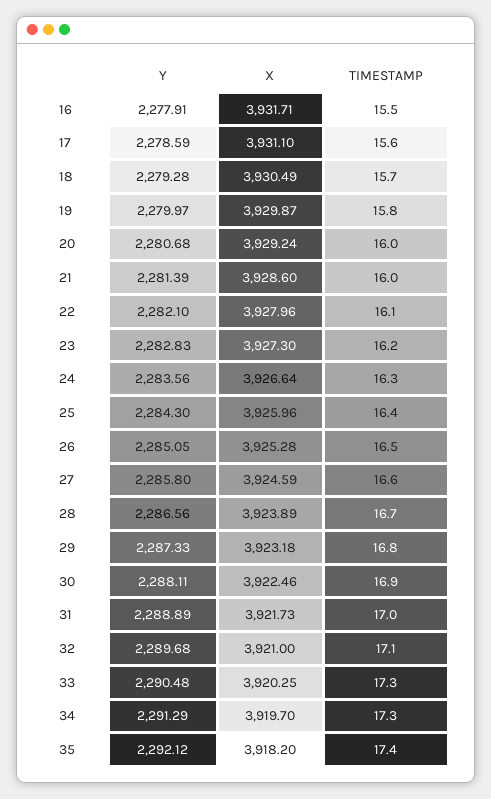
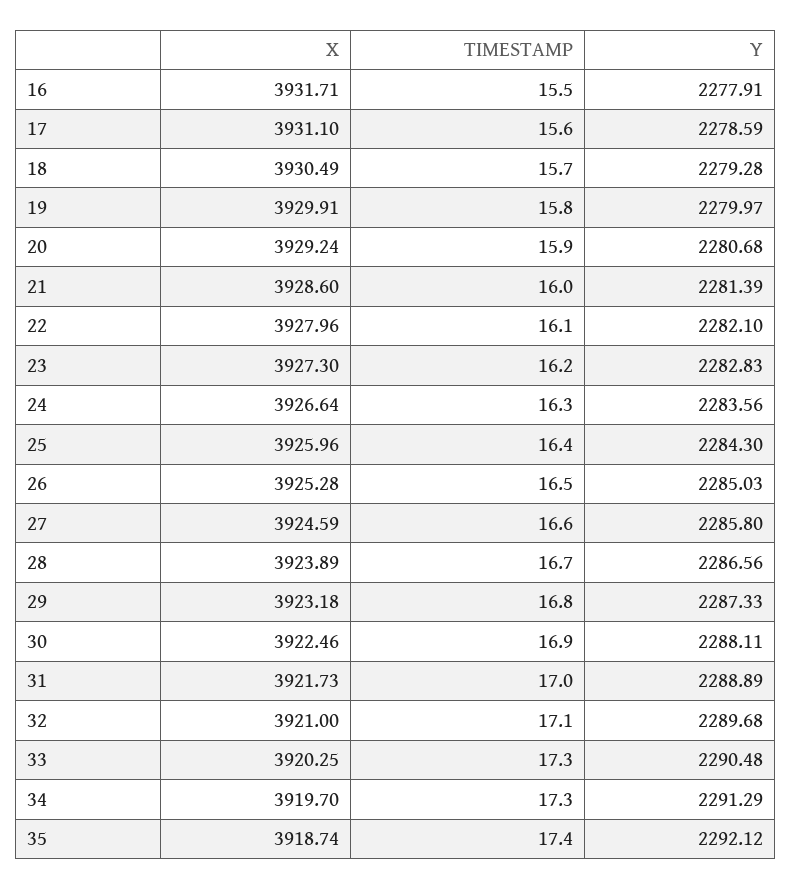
  {
    "Y": {
      "16": 2277.91,
      "17": 2278.59,
      "18": 2279.28,
      "19": 2279.97,
      "20": 2280.68,
      "21": 2281.39,
      "22": 2282.1,
      "23": 2282.83,
      "24": 2283.56,
      "25": 2284.3,
-     "26": 2285.05,
+     "26": 2285.03,
      "27": 2285.8,
      "28": 2286.56,
      "29": 2287.33,
      "30": 2288.11,
      "31": 2288.89,
      "32": 2289.68,
      "33": 2290.48,
      "34": 2291.29,
      "35": 2292.12
    },
    "X": {
      "16": 3931.71,
      "17": 3931.1,
      "18": 3930.49,
-     "19": 3929.87,
+     "19": 3929.91,
      "20": 3929.24,
      "21": 3928.6,
      "22": 3927.96,
      "23": 3927.3,
      "24": 3926.64,
      "25": 3925.96,
      "26": 3925.28,
      "27": 3924.59,
      "28": 3923.89,
      "29": 3923.18,
      "30": 3922.46,
      "31": 3921.73,
      "32": 3921,
      "33": 3920.25,
      "34": 3919.7,
-     "35": 3918.2
+     "35": 3918.74
    },
    "TIMESTAMP": {
      "16": 15.5,
      "17": 15.6,
      "18": 15.7,
      "19": 15.8,
-     "20": 16,
+     "20": 15.9,
      "21": 16,
      "22": 16.1,
      "23": 16.2,
      "24": 16.3,
      "25": 16.4,
      "26": 16.5,
      "27": 16.6,
      "28": 16.7,
      "29": 16.8,
      "30": 16.9,
      "31": 17,
      "32": 17.1,
      "33": 17.3,
      "34": 17.3,
      "35": 17.4
    }
  }

